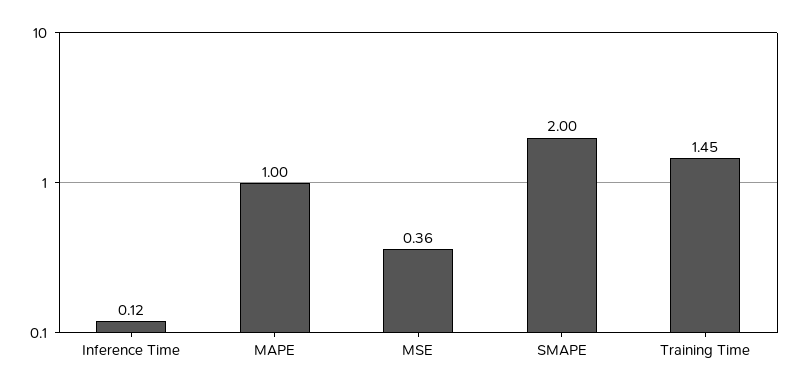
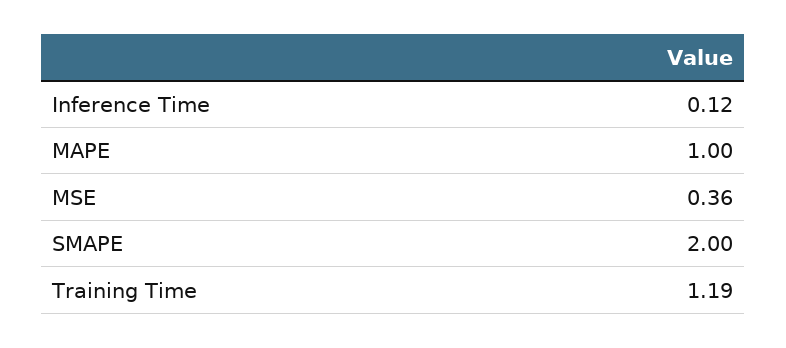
  {
    "Inference Time": 0.12,
    "MAPE": 1,
    "MSE": 0.36,
    "SMAPE": 2,
-   "Training Time": 1.45
+   "Training Time": 1.19
  }

